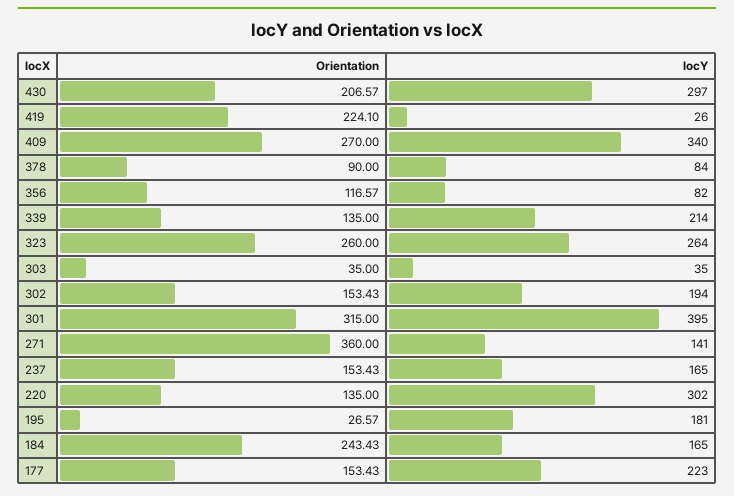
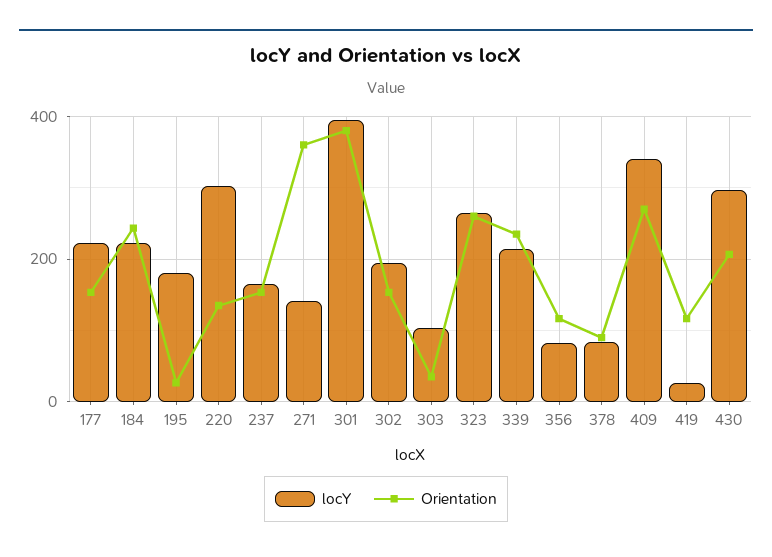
  {
    "Orientation": {
      "430": 206.57,
-     "419": 224.1,
+     "419": 120,
      "409": 270,
      "378": 90,
      "356": 116.57,
-     "339": 135,
+     "339": 240,
      "323": 260,
      "303": 35,
      "302": 153.43,
-     "301": 315,
+     "301": 380,
      "271": 360,
      "237": 153.43,
      "220": 135,
      "195": 26.57,
      "184": 243.43,
      "177": 153.43
    },
    "locY": {
      "430": 297,
      "419": 26,
      "409": 340,
      "378": 84,
      "356": 82,
      "339": 214,
      "323": 264,
-     "303": 35,
+     "303": 100,
      "302": 194,
      "301": 395,
      "271": 141,
      "237": 165,
      "220": 302,
      "195": 181,
-     "184": 165,
+     "184": 220,
      "177": 223
    }
  }

